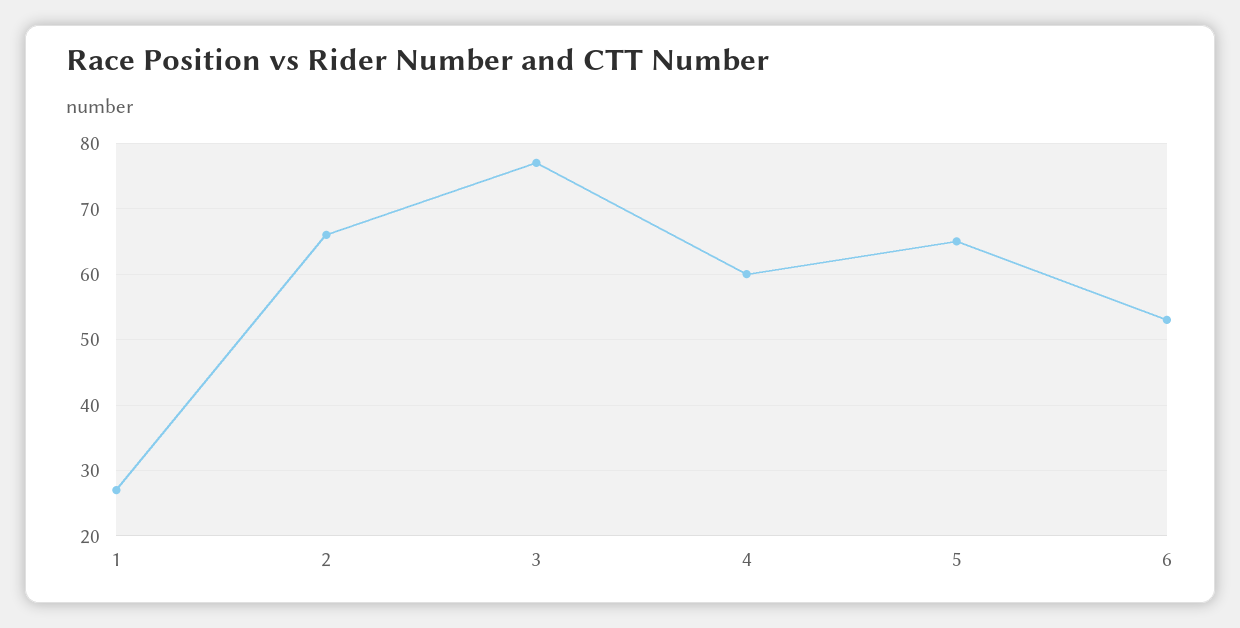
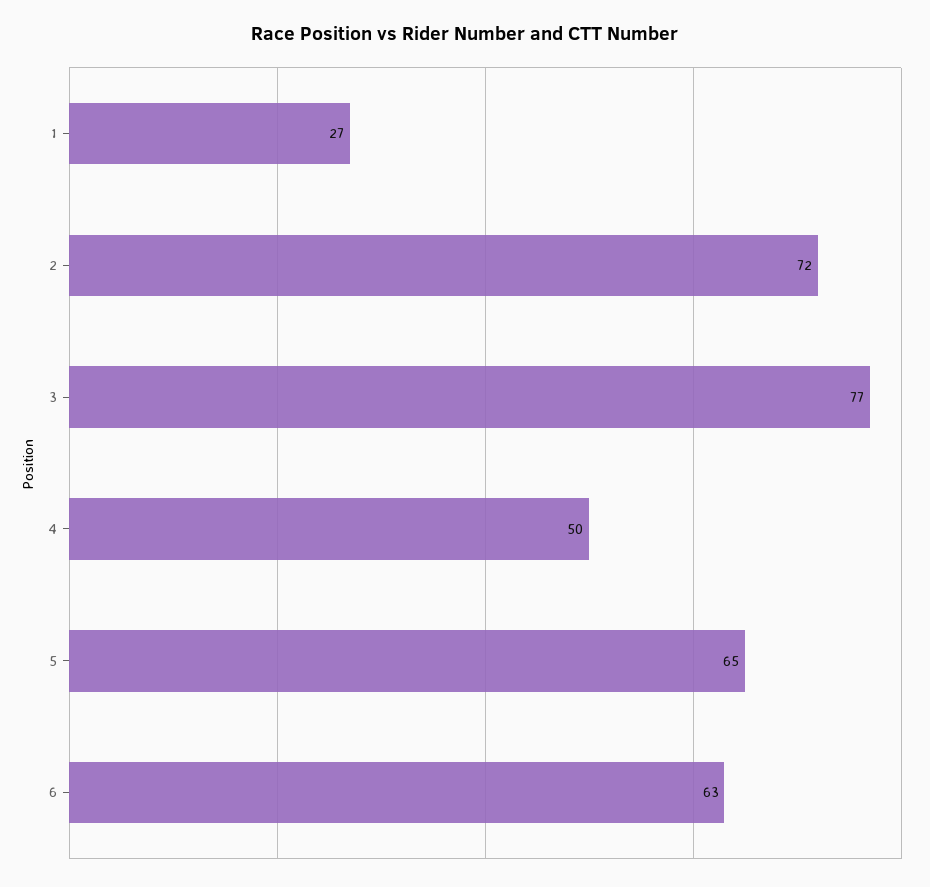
  {
    "1": 27,
-   "2": 66,
+   "2": 72,
    "3": 77,
-   "4": 60,
+   "4": 50,
    "5": 65,
-   "6": 53
+   "6": 63
  }

